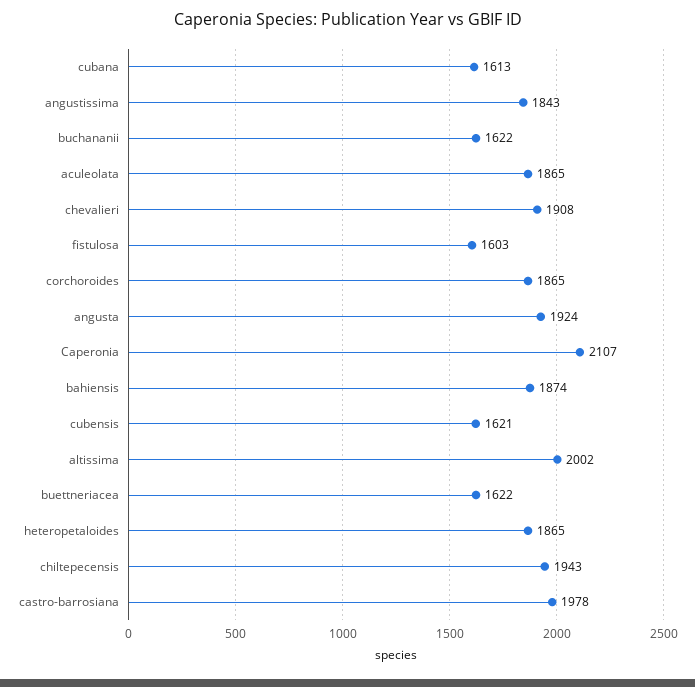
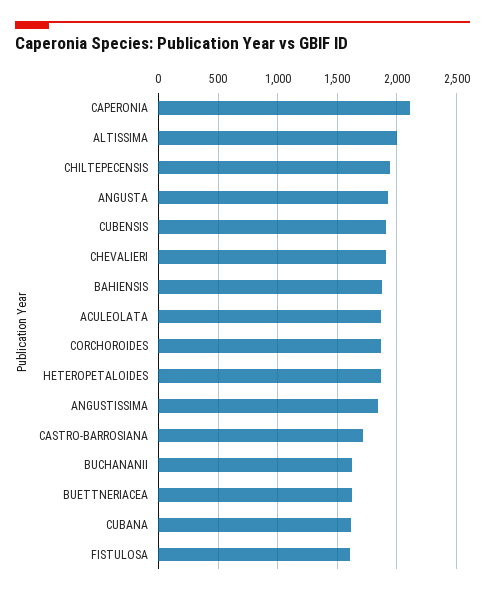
  {
    "cubana": 1613,
    "angustissima": 1843,
    "buchananii": 1622,
    "aculeolata": 1865,
    "chevalieri": 1908,
    "fistulosa": 1603,
    "corchoroides": 1865,
    "angusta": 1924,
    "Caperonia": 2107,
    "bahiensis": 1874,
-   "cubensis": 1621,
+   "cubensis": 1900,
    "altissima": 2002,
    "buettneriacea": 1622,
    "heteropetaloides": 1865,
    "chiltepecensis": 1943,
-   "castro-barrosiana": 1978
+   "castro-barrosiana": 1700
  }

